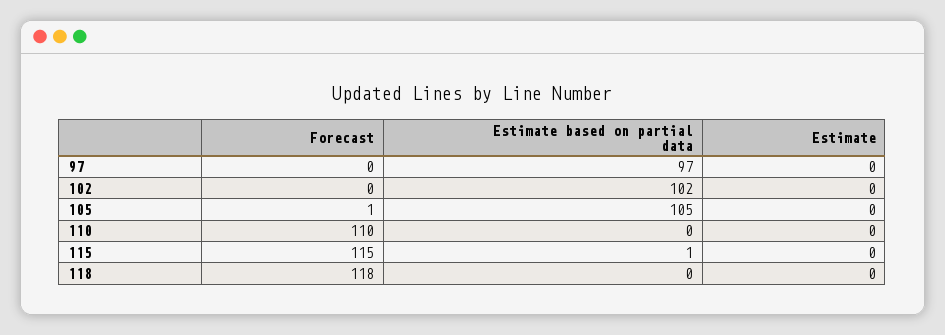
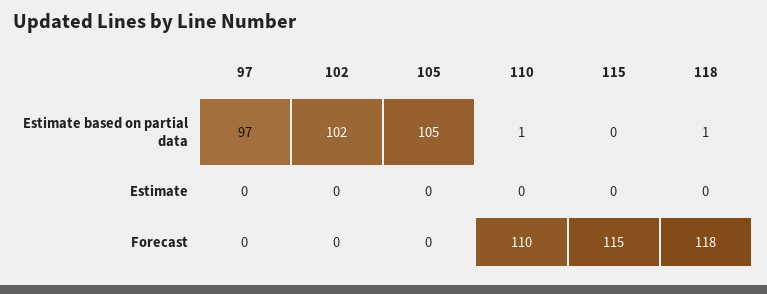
  {
    "Forecast": {
      "97": 0,
      "102": 0,
-     "105": 1,
+     "105": 0,
      "110": 110,
      "115": 115,
      "118": 118
    },
    "Estimate based on partial data": {
      "97": 97,
      "102": 102,
      "105": 105,
-     "110": 0,
+     "110": 1,
-     "115": 1,
+     "115": 0,
-     "118": 0
+     "118": 1
    },
    "Estimate": {
      "97": 0,
      "102": 0,
      "105": 0,
      "110": 0,
      "115": 0,
      "118": 0
    }
  }

